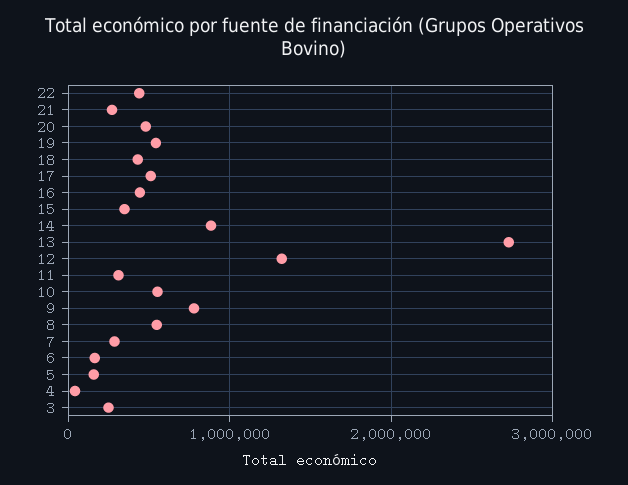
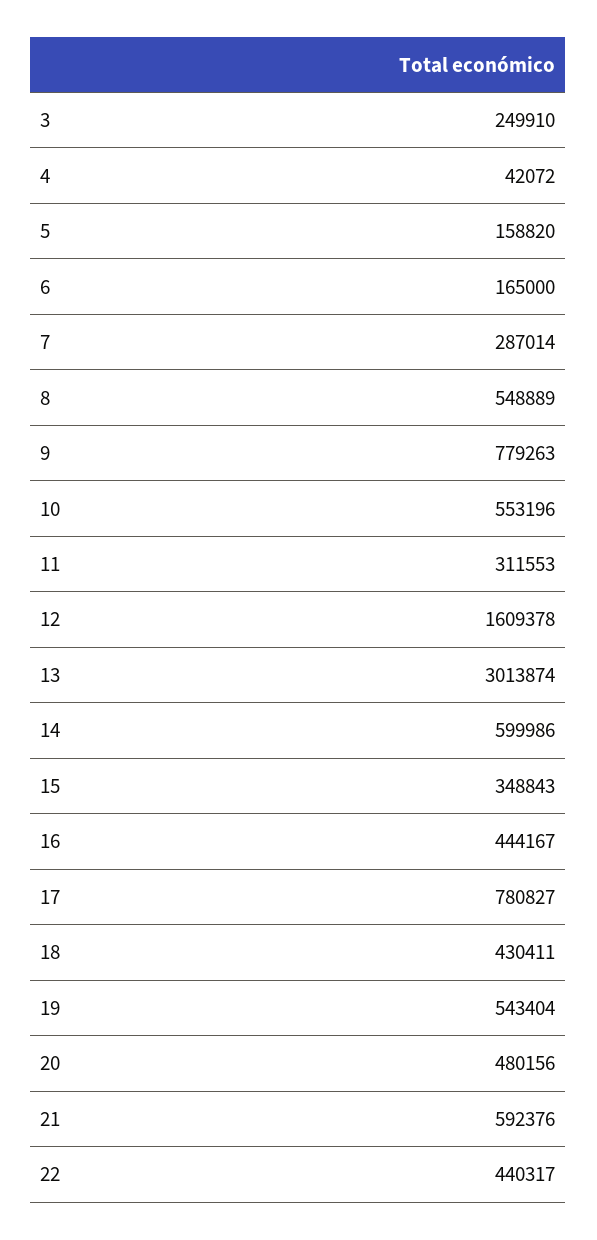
  {
    "22": 440317,
-   "21": 300000,
+   "21": 592376,
    "20": 480156,
    "19": 543404,
    "18": 430411,
-   "17": 500000,
+   "17": 780827,
    "16": 444167,
    "15": 348843,
-   "14": 900000,
+   "14": 599986,
-   "13": 2700000,
+   "13": 3013874,
-   "12": 1300000,
+   "12": 1609378,
    "11": 311553,
    "10": 553196,
    "9": 779263,
    "8": 548889,
    "7": 287014,
    "6": 165000,
    "5": 158820,
    "4": 42072,
    "3": 249910
  }

